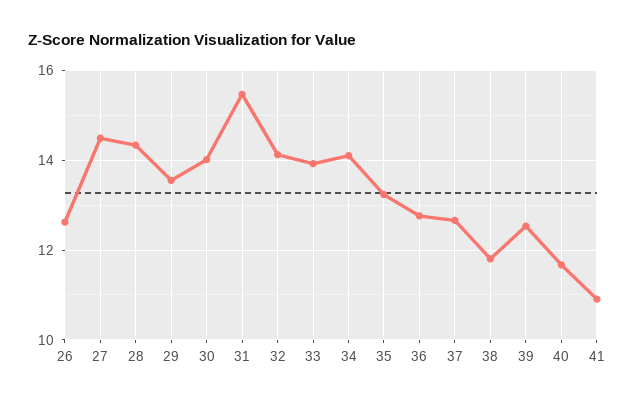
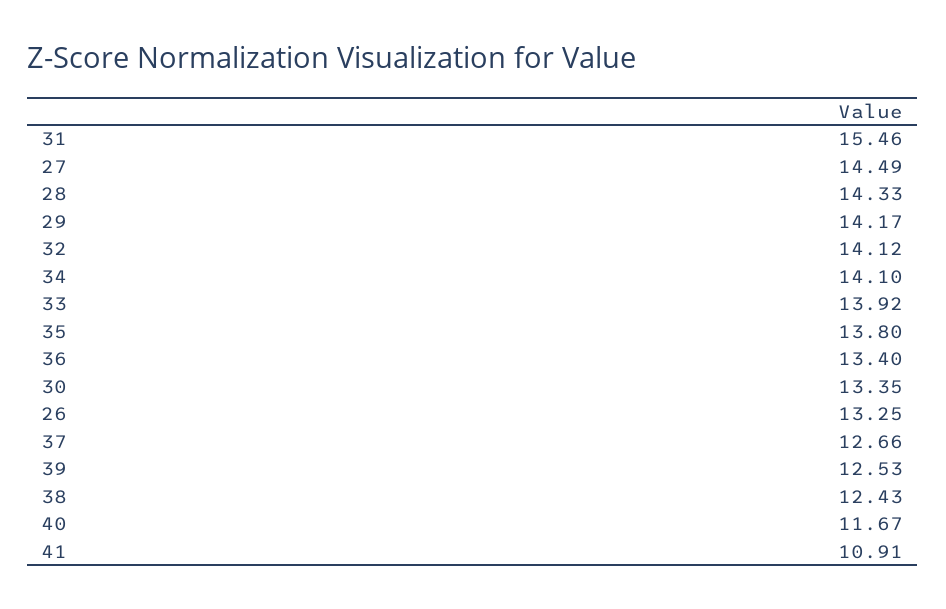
  {
-   "26": 12.6,
+   "26": 13.25,
    "27": 14.49,
    "28": 14.33,
-   "29": 13.6,
+   "29": 14.17,
-   "30": 14,
+   "30": 13.35,
    "31": 15.46,
    "32": 14.12,
    "33": 13.92,
    "34": 14.1,
-   "35": 13.2,
+   "35": 13.8,
-   "36": 12.8,
+   "36": 13.4,
    "37": 12.66,
-   "38": 11.8,
+   "38": 12.43,
    "39": 12.53,
    "40": 11.67,
    "41": 10.91
  }

